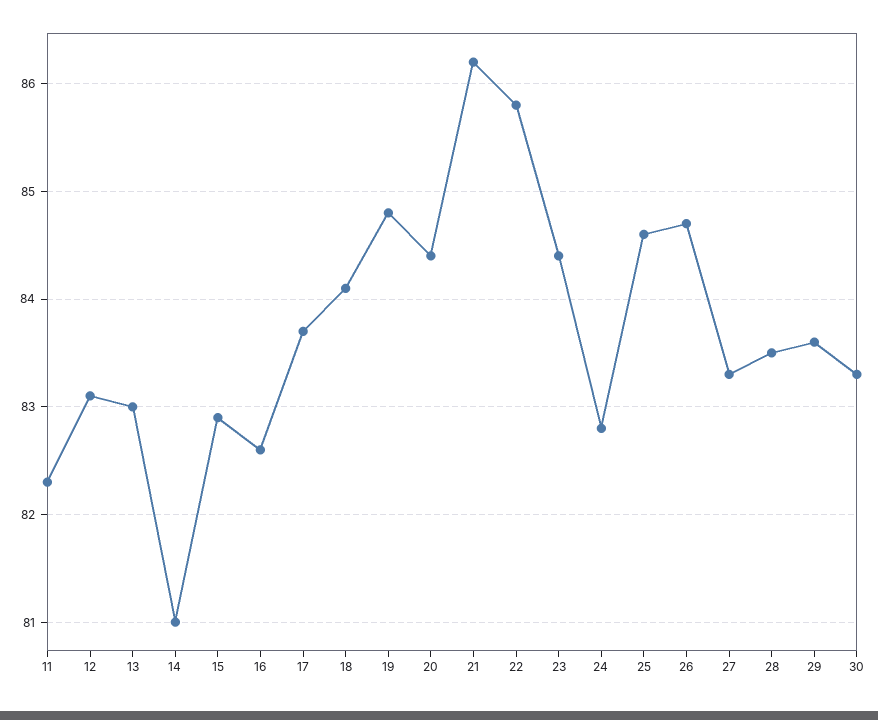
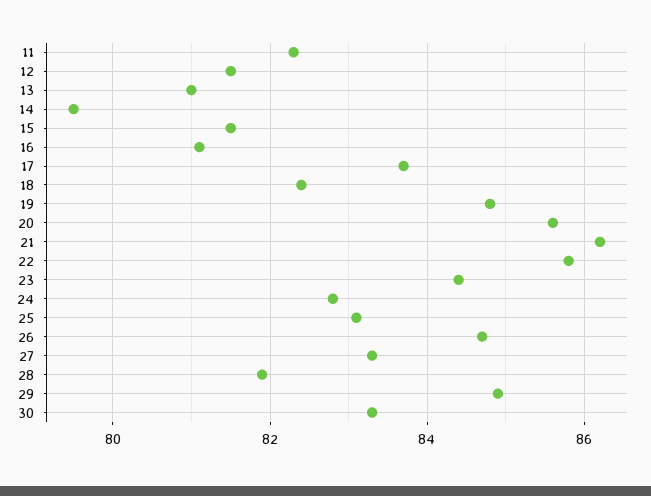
  {
    "11": 82.3,
-   "12": 83.1,
+   "12": 81.5,
-   "13": 83,
+   "13": 81,
-   "14": 81,
+   "14": 79.5,
-   "15": 82.9,
+   "15": 81.5,
-   "16": 82.6,
+   "16": 81,
    "17": 83.7,
-   "18": 84.1,
+   "18": 82.5,
    "19": 84.8,
-   "20": 84.4,
+   "20": 85.5,
    "21": 86.2,
    "22": 85.8,
    "23": 84.4,
    "24": 82.8,
-   "25": 84.6,
+   "25": 83,
    "26": 84.7,
    "27": 83.3,
-   "28": 83.5,
+   "28": 82,
-   "29": 83.6,
+   "29": 85,
    "30": 83.3
  }

